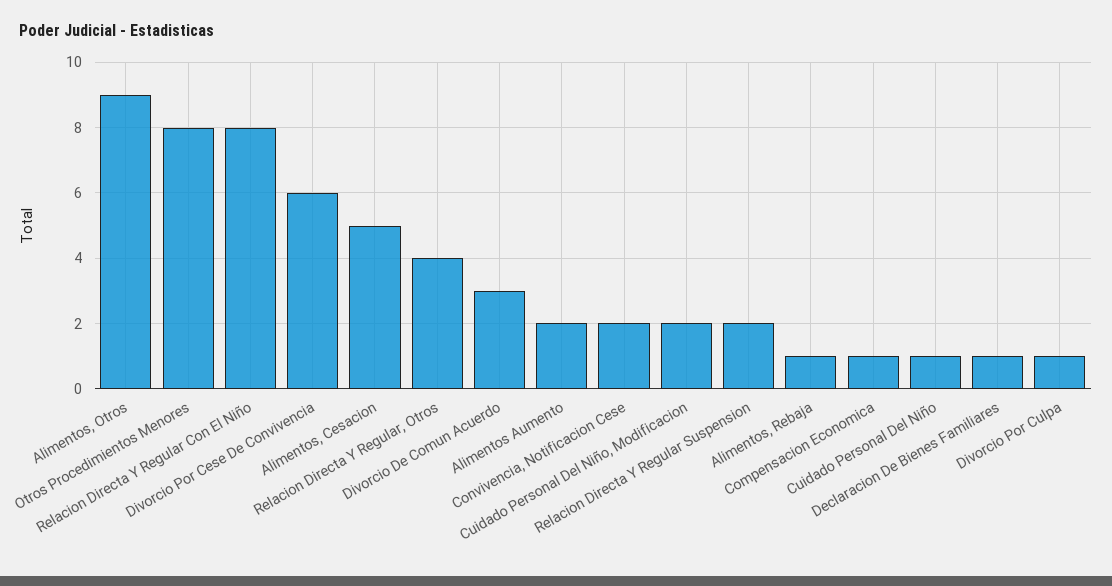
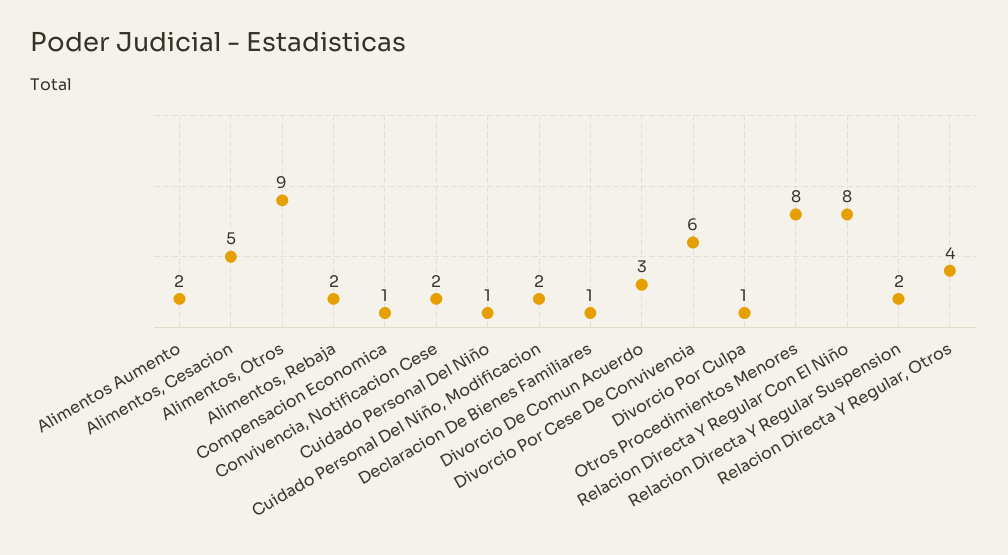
  {
    "Alimentos, Otros": 9,
    "Otros Procedimientos Menores": 8,
    "Relacion Directa Y Regular Con El Niño": 8,
    "Divorcio Por Cese De Convivencia": 6,
    "Alimentos, Cesacion": 5,
    "Relacion Directa Y Regular, Otros": 4,
    "Divorcio De Comun Acuerdo": 3,
    "Alimentos Aumento": 2,
    "Convivencia, Notificacion Cese": 2,
    "Cuidado Personal Del Niño, Modificacion": 2,
    "Relacion Directa Y Regular Suspension": 2,
-   "Alimentos, Rebaja": 1,
+   "Alimentos, Rebaja": 2,
    "Compensacion Economica": 1,
    "Cuidado Personal Del Niño": 1,
    "Declaracion De Bienes Familiares": 1,
    "Divorcio Por Culpa": 1
  }

